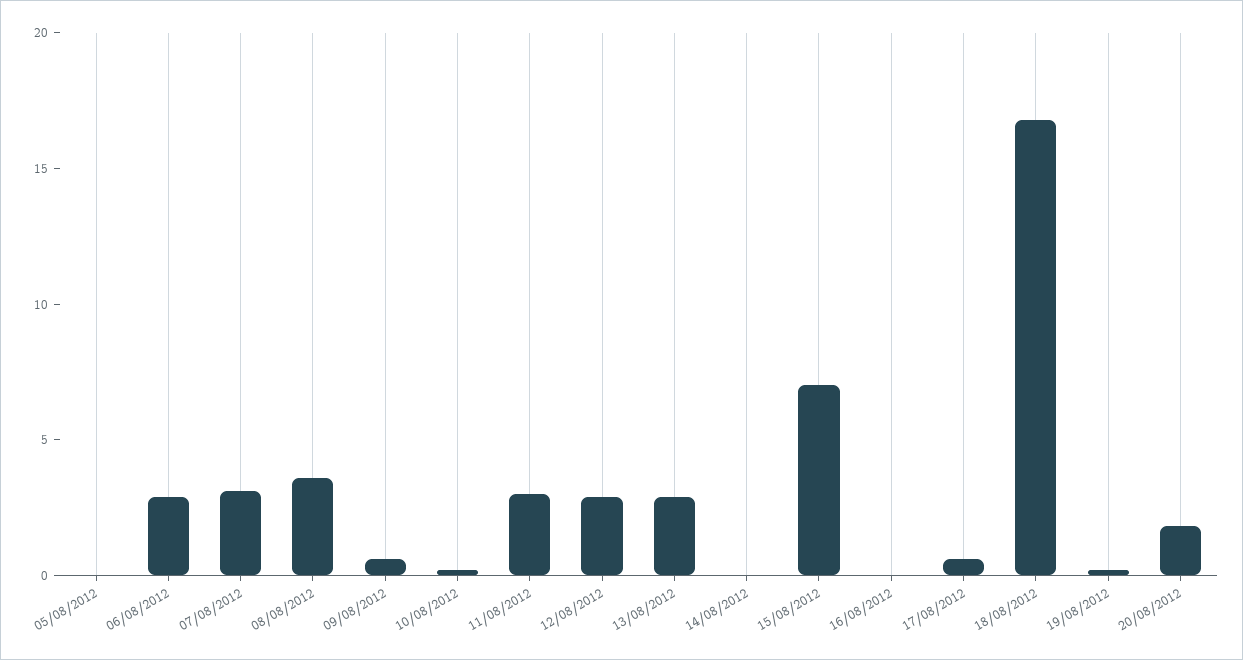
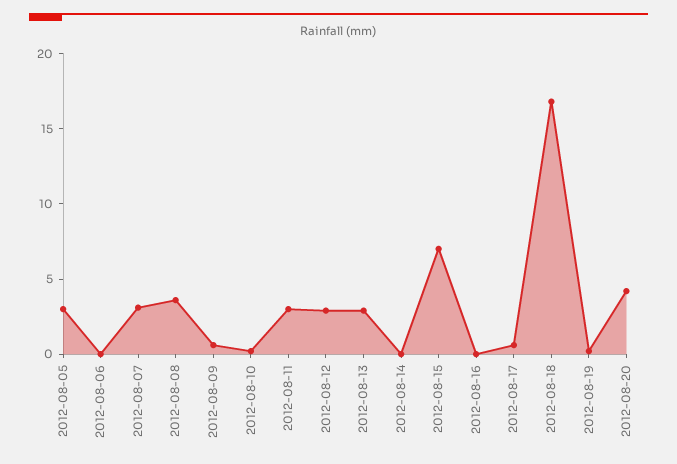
  {
-   "05/08/2012": 0,
+   "05/08/2012": 3,
-   "06/08/2012": 3,
+   "06/08/2012": 0,
    "07/08/2012": 3,
    "08/08/2012": 4,
    "09/08/2012": 1,
    "10/08/2012": 0,
    "11/08/2012": 3,
    "12/08/2012": 3,
    "13/08/2012": 3,
    "14/08/2012": 0,
    "15/08/2012": 7,
    "16/08/2012": 0,
    "17/08/2012": 1,
    "18/08/2012": 17,
    "19/08/2012": 0,
-   "20/08/2012": 2
+   "20/08/2012": 4
  }

